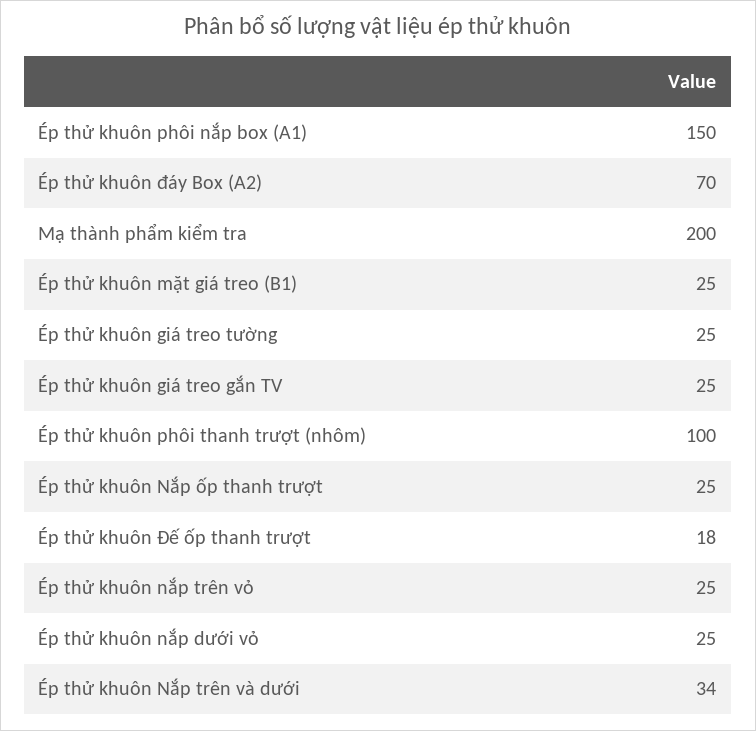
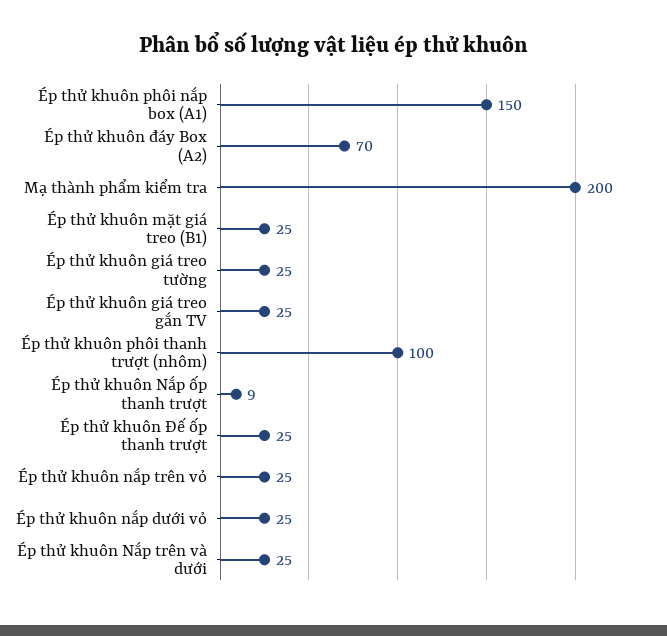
  {
    "Ép thử khuôn phôi nắp box (A1)": 150,
    "Ép thử khuôn đáy Box (A2)": 70,
    "Mạ thành phẩm kiểm tra": 200,
    "Ép thử khuôn mặt giá treo (B1)": 25,
    "Ép thử khuôn giá treo tường": 25,
    "Ép thử khuôn giá treo gắn TV": 25,
    "Ép thử khuôn phôi thanh trượt (nhôm)": 100,
-   "Ép thử khuôn Nắp ốp thanh trượt": 25,
+   "Ép thử khuôn Nắp ốp thanh trượt": 9,
-   "Ép thử khuôn Đế ốp thanh trượt": 18,
+   "Ép thử khuôn Đế ốp thanh trượt": 25,
    "Ép thử khuôn nắp trên vỏ": 25,
    "Ép thử khuôn nắp dưới vỏ": 25,
-   "Ép thử khuôn Nắp trên và dưới": 34
+   "Ép thử khuôn Nắp trên và dưới": 25
  }

